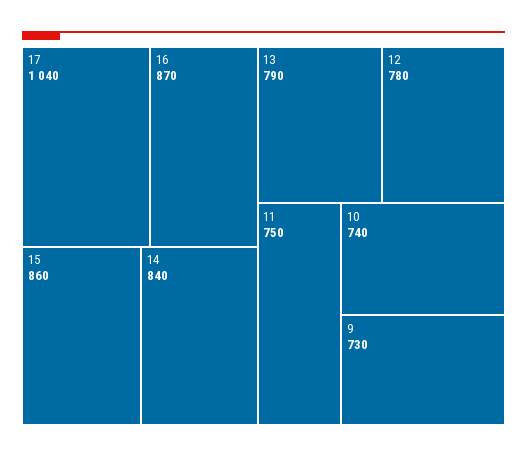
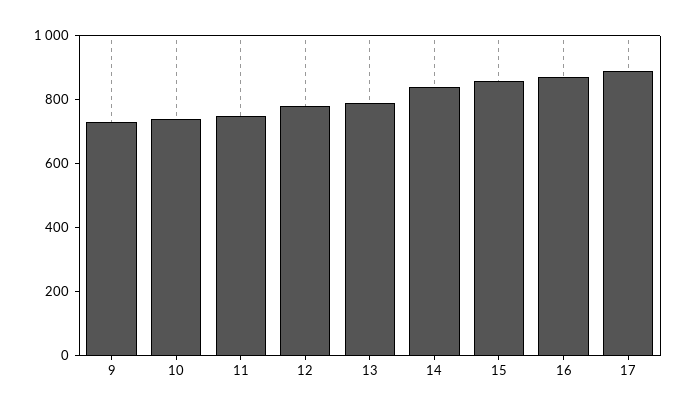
  {
-   "17": 1040,
+   "17": 900,
    "16": 870,
    "15": 860,
    "14": 840,
    "13": 790,
    "12": 780,
    "11": 750,
    "10": 740,
    "9": 730
  }

